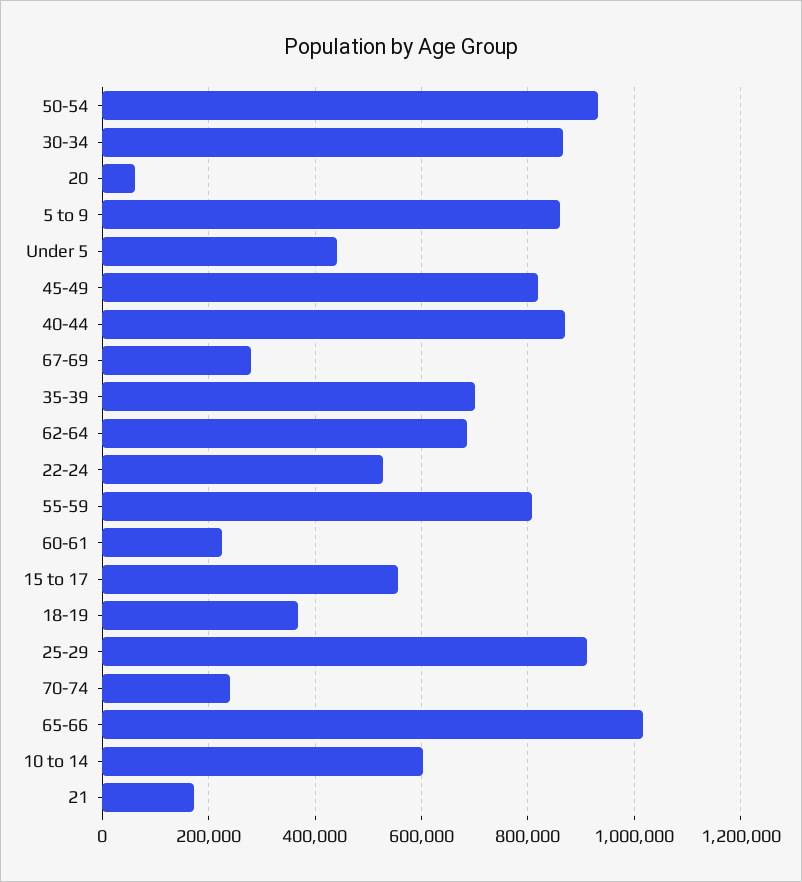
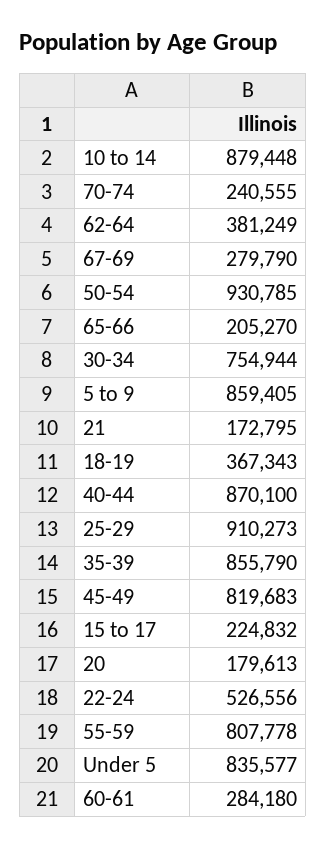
  {
    "50-54": 930785,
-   "30-34": 860000,
+   "30-34": 754944,
-   "20": 60000,
+   "20": 179613,
    "5 to 9": 859405,
-   "Under 5": 440000,
+   "Under 5": 835577,
    "45-49": 819683,
    "40-44": 870100,
    "67-69": 279790,
-   "35-39": 700000,
+   "35-39": 855790,
-   "62-64": 680000,
+   "62-64": 381249,
    "22-24": 526556,
    "55-59": 807778,
-   "60-61": 220000,
+   "60-61": 284180,
-   "15 to 17": 560000,
+   "15 to 17": 224832,
    "18-19": 367343,
    "25-29": 910273,
    "70-74": 240555,
-   "65-66": 1020000,
+   "65-66": 205270,
-   "10 to 14": 600000,
+   "10 to 14": 879448,
    "21": 172795
  }

